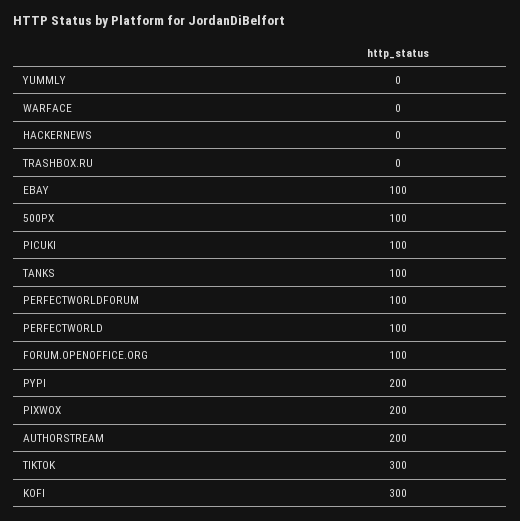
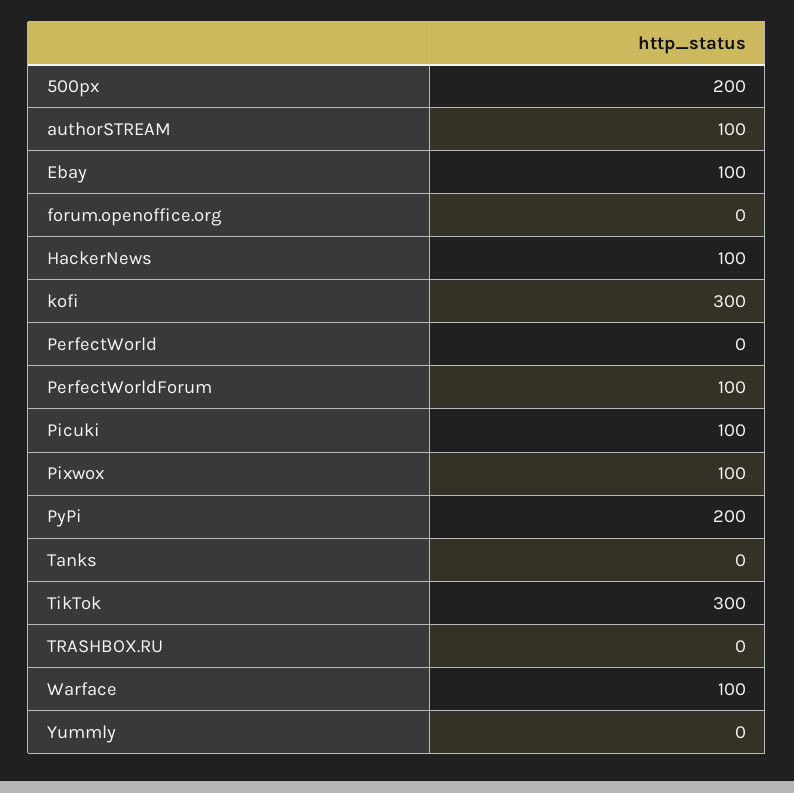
  {
    "YUMMLY": 0,
-   "WARFACE": 0,
+   "WARFACE": 100,
-   "HACKERNEWS": 0,
+   "HACKERNEWS": 100,
    "TRASHBOX.RU": 0,
    "EBAY": 100,
-   "500PX": 100,
+   "500PX": 200,
    "PICUKI": 100,
-   "TANKS": 100,
+   "TANKS": 0,
    "PERFECTWORLDFORUM": 100,
-   "PERFECTWORLD": 100,
+   "PERFECTWORLD": 0,
-   "FORUM.OPENOFFICE.ORG": 100,
+   "FORUM.OPENOFFICE.ORG": 0,
    "PYPI": 200,
-   "PIXWOX": 200,
+   "PIXWOX": 100,
-   "AUTHORSTREAM": 200,
+   "AUTHORSTREAM": 100,
    "TIKTOK": 300,
    "KOFI": 300
  }

